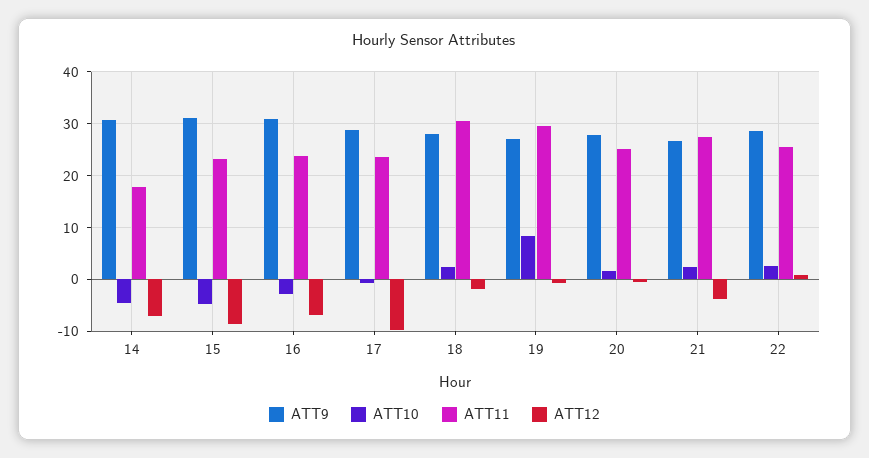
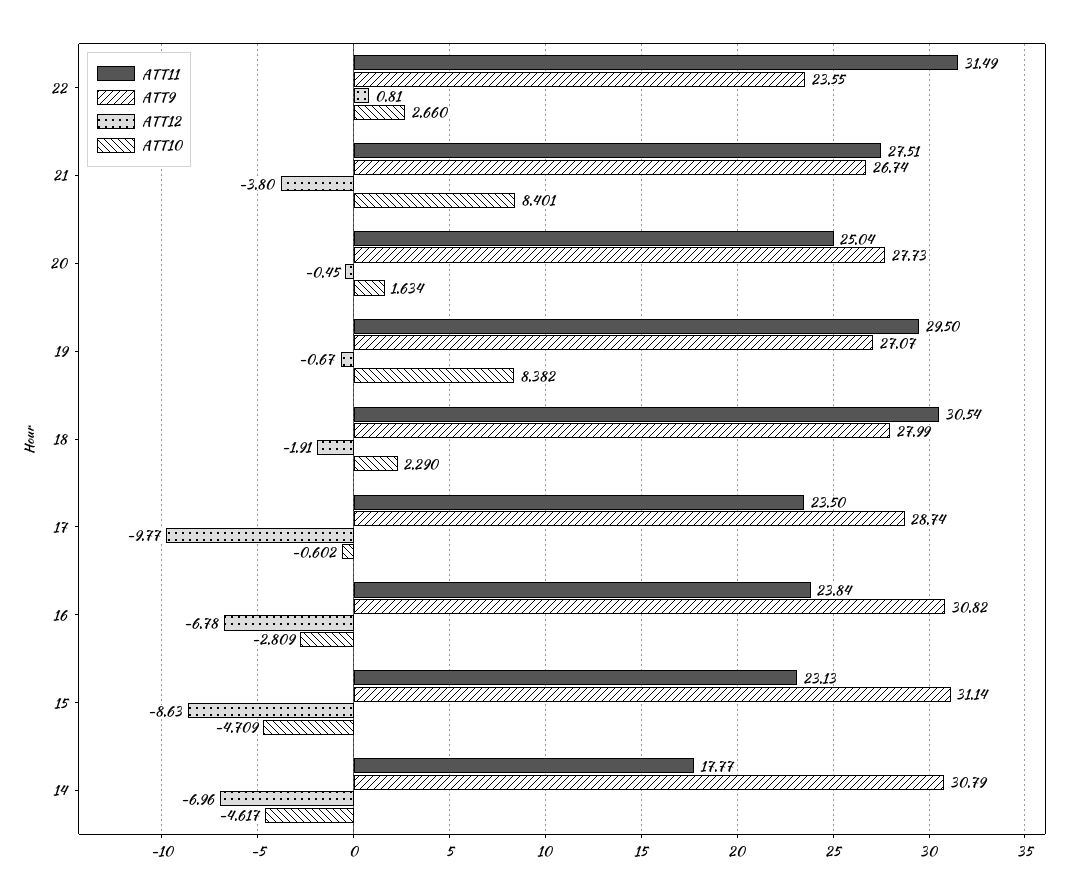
  {
    "ATT9": {
      "14": 30.79,
      "15": 31.14,
      "16": 30.82,
      "17": 28.74,
      "18": 27.99,
      "19": 27.07,
      "20": 27.73,
      "21": 26.74,
-     "22": 28
+     "22": 23.55
    },
    "ATT10": {
      "14": -4.617,
      "15": -4.709,
      "16": -2.809,
      "17": -0.602,
      "18": 2.29,
      "19": 8.382,
      "20": 1.634,
-     "21": 2,
+     "21": 8.401,
      "22": 2.66
    },
    "ATT11": {
      "14": 17.77,
      "15": 23.13,
      "16": 23.84,
      "17": 23.5,
      "18": 30.54,
      "19": 29.5,
      "20": 25.04,
      "21": 27.51,
-     "22": 26
+     "22": 31.49
    },
    "ATT12": {
      "14": -6.96,
      "15": -8.63,
      "16": -6.78,
      "17": -9.77,
      "18": -1.91,
      "19": -0.67,
      "20": -0.45,
      "21": -3.8,
      "22": 0.81
    }
  }

